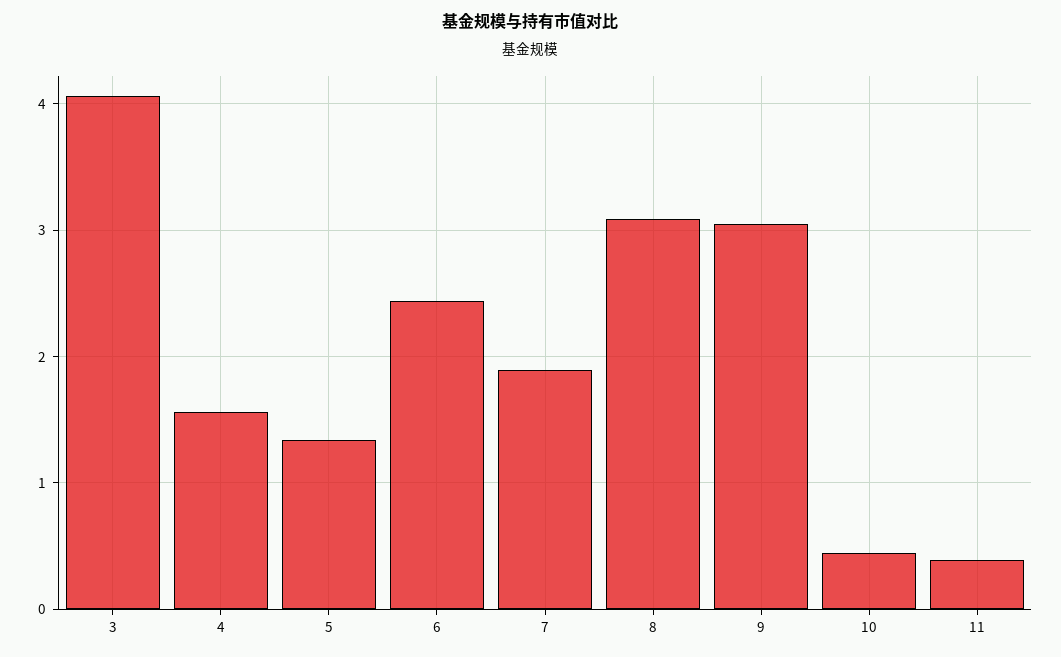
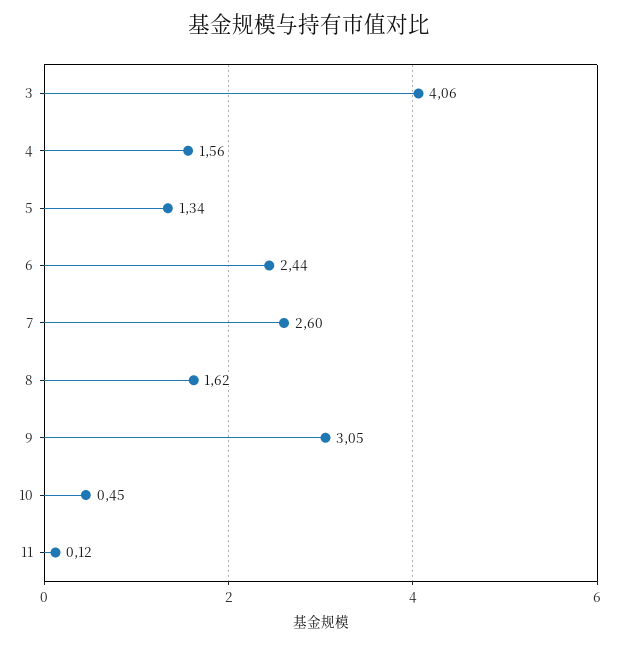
  {
    "3": 4.06,
    "4": 1.56,
    "5": 1.34,
    "6": 2.44,
-   "7": 1.9,
+   "7": 2.6,
-   "8": 3.1,
+   "8": 1.62,
    "9": 3.05,
    "10": 0.45,
-   "11": 0.4
+   "11": 0.12
  }

